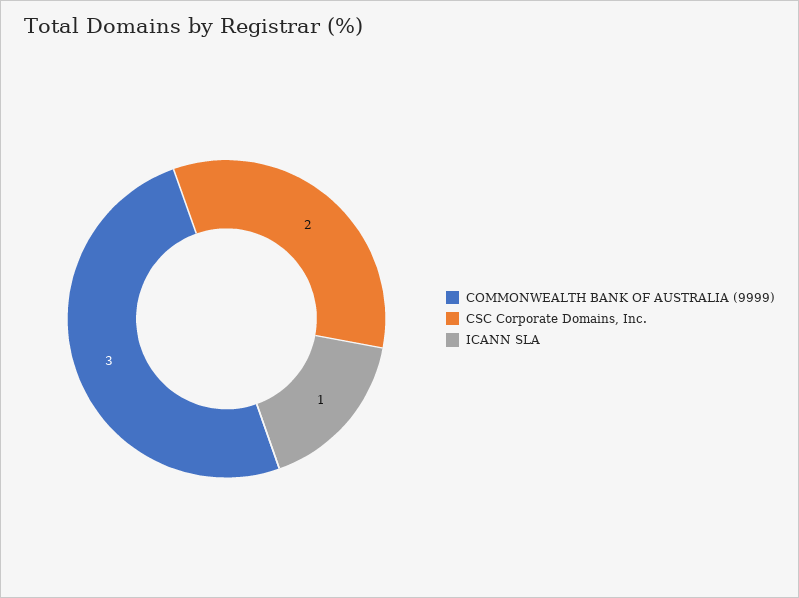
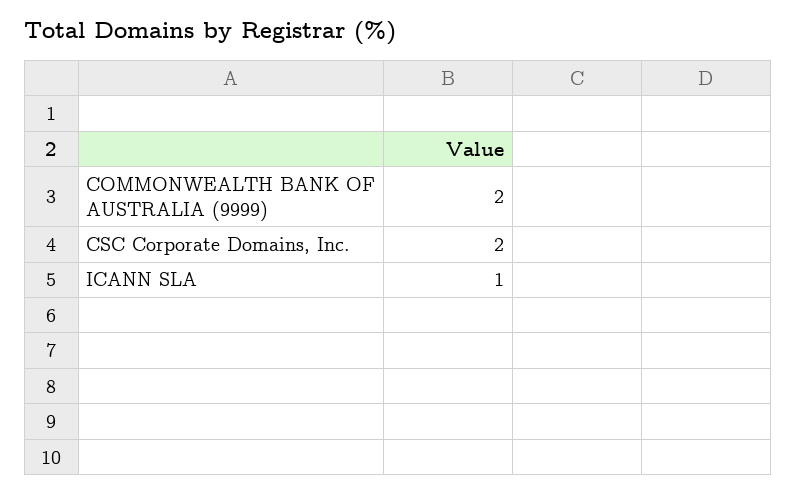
  {
-   "COMMONWEALTH BANK OF AUSTRALIA (9999)": 3,
+   "COMMONWEALTH BANK OF AUSTRALIA (9999)": 2,
    "CSC Corporate Domains, Inc.": 2,
    "ICANN SLA": 1
  }

